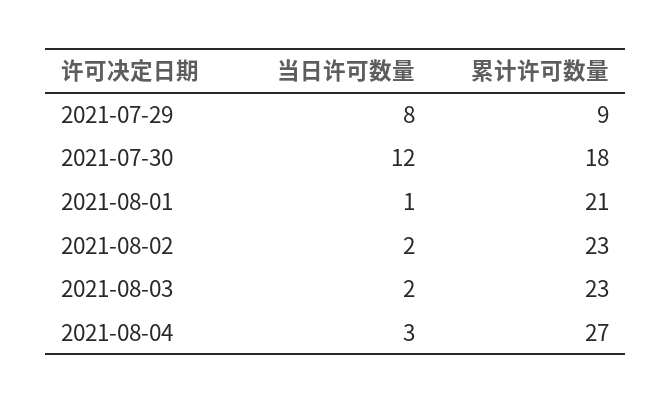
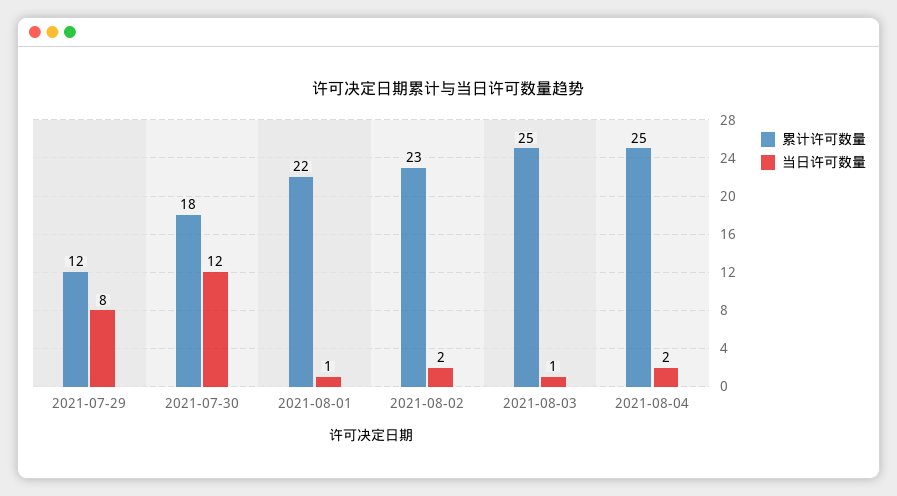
  {
    "当日许可数量": {
      "2021-07-29": 8,
      "2021-07-30": 12,
      "2021-08-01": 1,
      "2021-08-02": 2,
-     "2021-08-03": 2,
+     "2021-08-03": 1,
-     "2021-08-04": 3
+     "2021-08-04": 2
    },
    "累计许可数量": {
-     "2021-07-29": 9,
+     "2021-07-29": 12,
      "2021-07-30": 18,
-     "2021-08-01": 21,
+     "2021-08-01": 22,
      "2021-08-02": 23,
-     "2021-08-03": 23,
+     "2021-08-03": 25,
-     "2021-08-04": 27
+     "2021-08-04": 25
    }
  }

